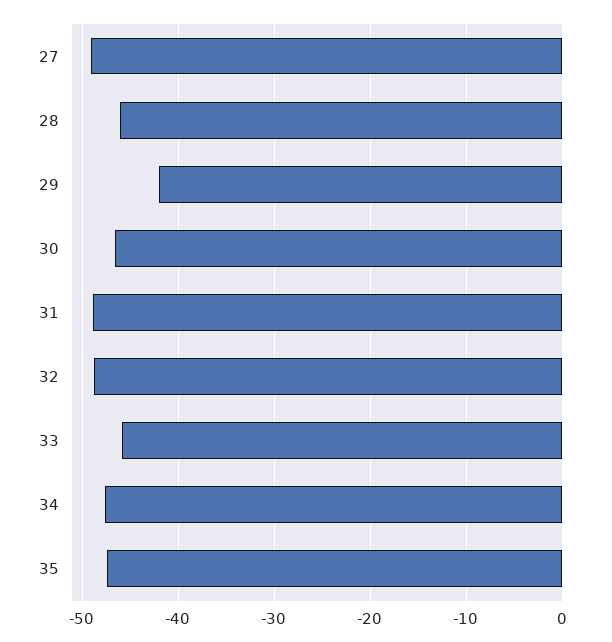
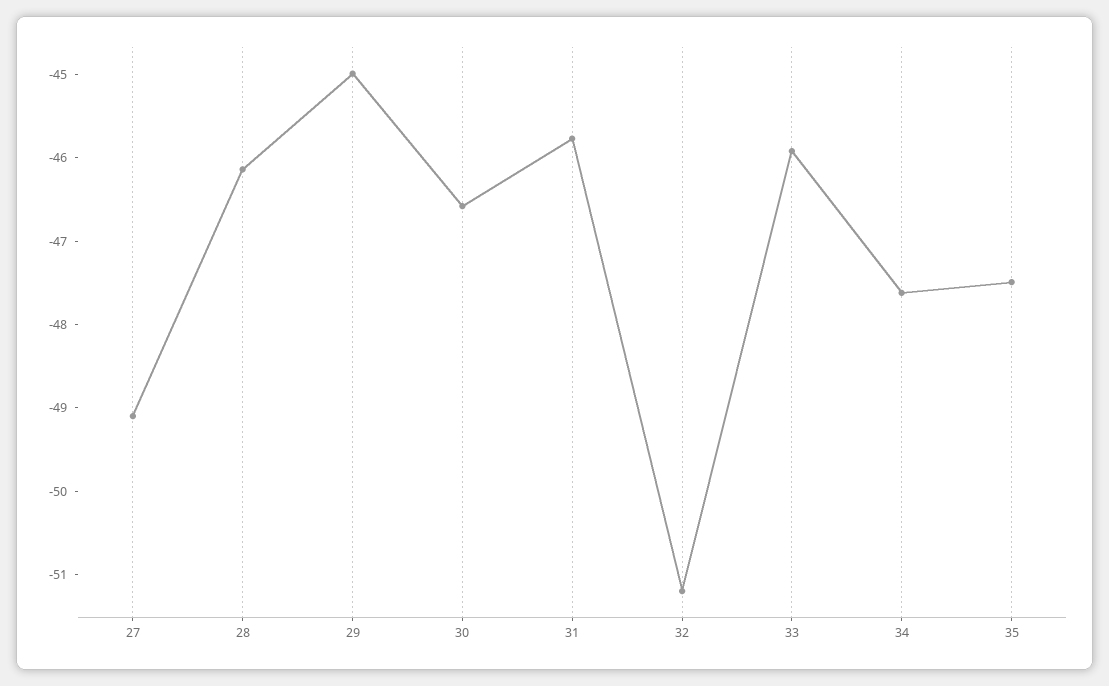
  {
    "27": -49.2,
    "28": -46.2,
-   "29": -42,
+   "29": -45,
    "30": -46.6,
-   "31": -49,
+   "31": -45.8,
-   "32": -49,
+   "32": -51.2,
    "33": -46,
    "34": -47.6,
    "35": -47.4
  }

